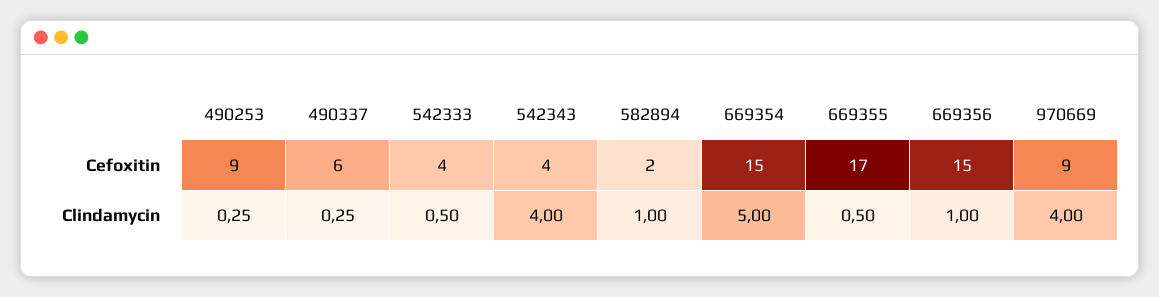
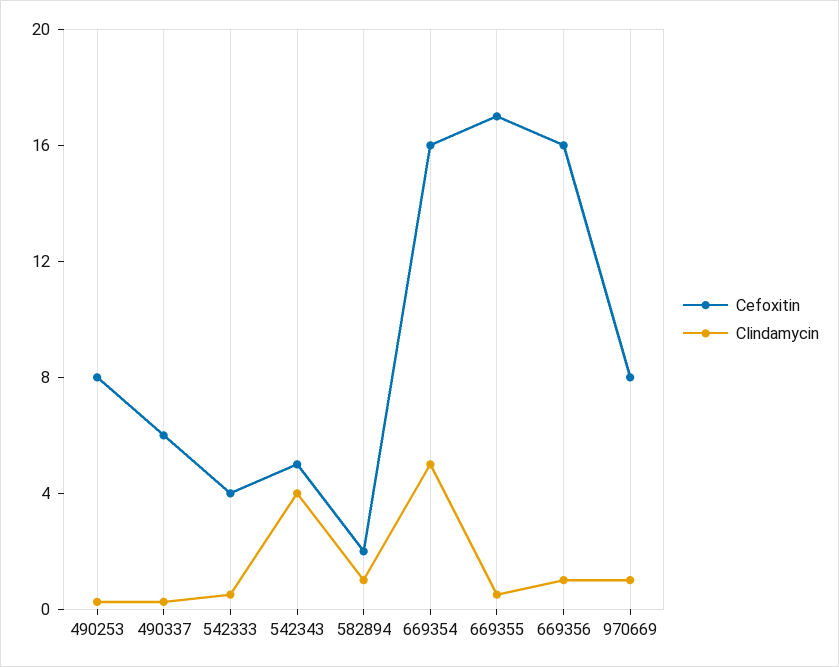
  {
    "Cefoxitin": {
-     "490253": 9,
+     "490253": 8,
      "490337": 6,
      "542333": 4,
-     "542343": 4,
+     "542343": 5,
      "582894": 2,
-     "669354": 15,
+     "669354": 16,
      "669355": 17,
-     "669356": 15,
+     "669356": 16,
-     "970669": 9
+     "970669": 8
    },
    "Clindamycin": {
      "490253": 0.25,
      "490337": 0.25,
      "542333": 0.5,
      "542343": 4,
      "582894": 1,
      "669354": 5,
      "669355": 0.5,
      "669356": 1,
-     "970669": 4
+     "970669": 1
    }
  }

